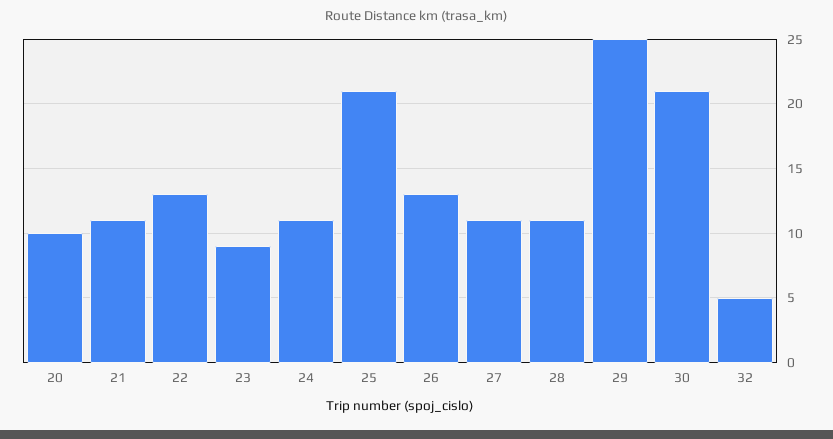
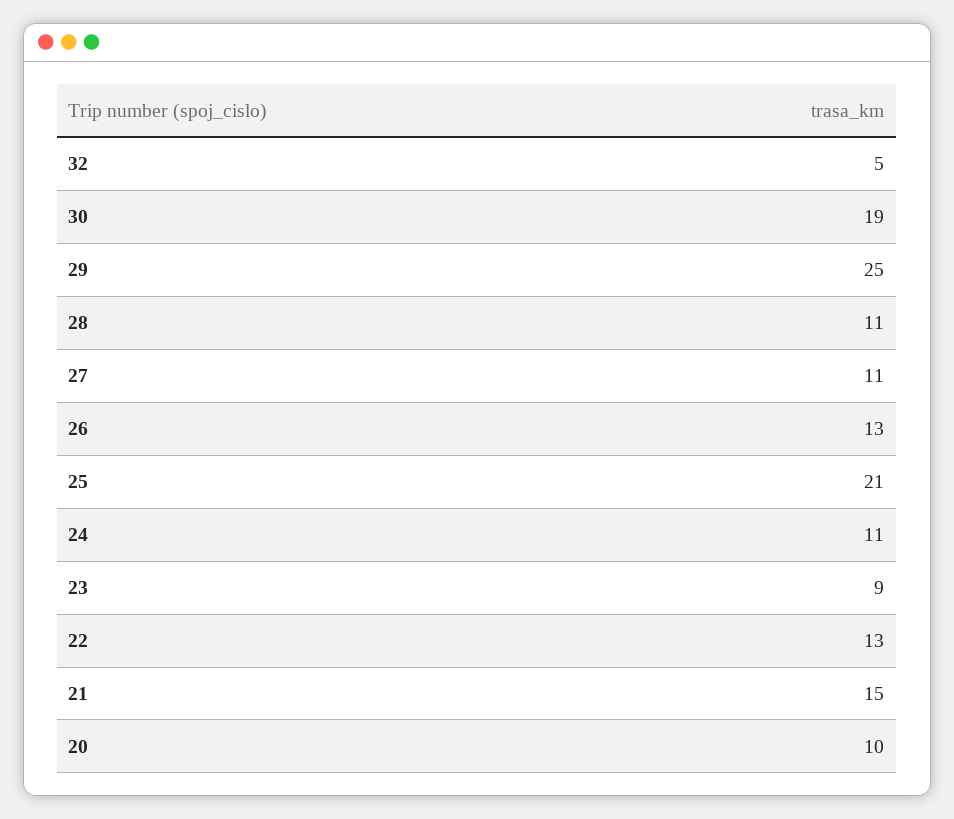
  {
    "20": 10,
-   "21": 11,
+   "21": 15,
    "22": 13,
    "23": 9,
    "24": 11,
    "25": 21,
    "26": 13,
    "27": 11,
    "28": 11,
    "29": 25,
-   "30": 21,
+   "30": 19,
    "32": 5
  }

